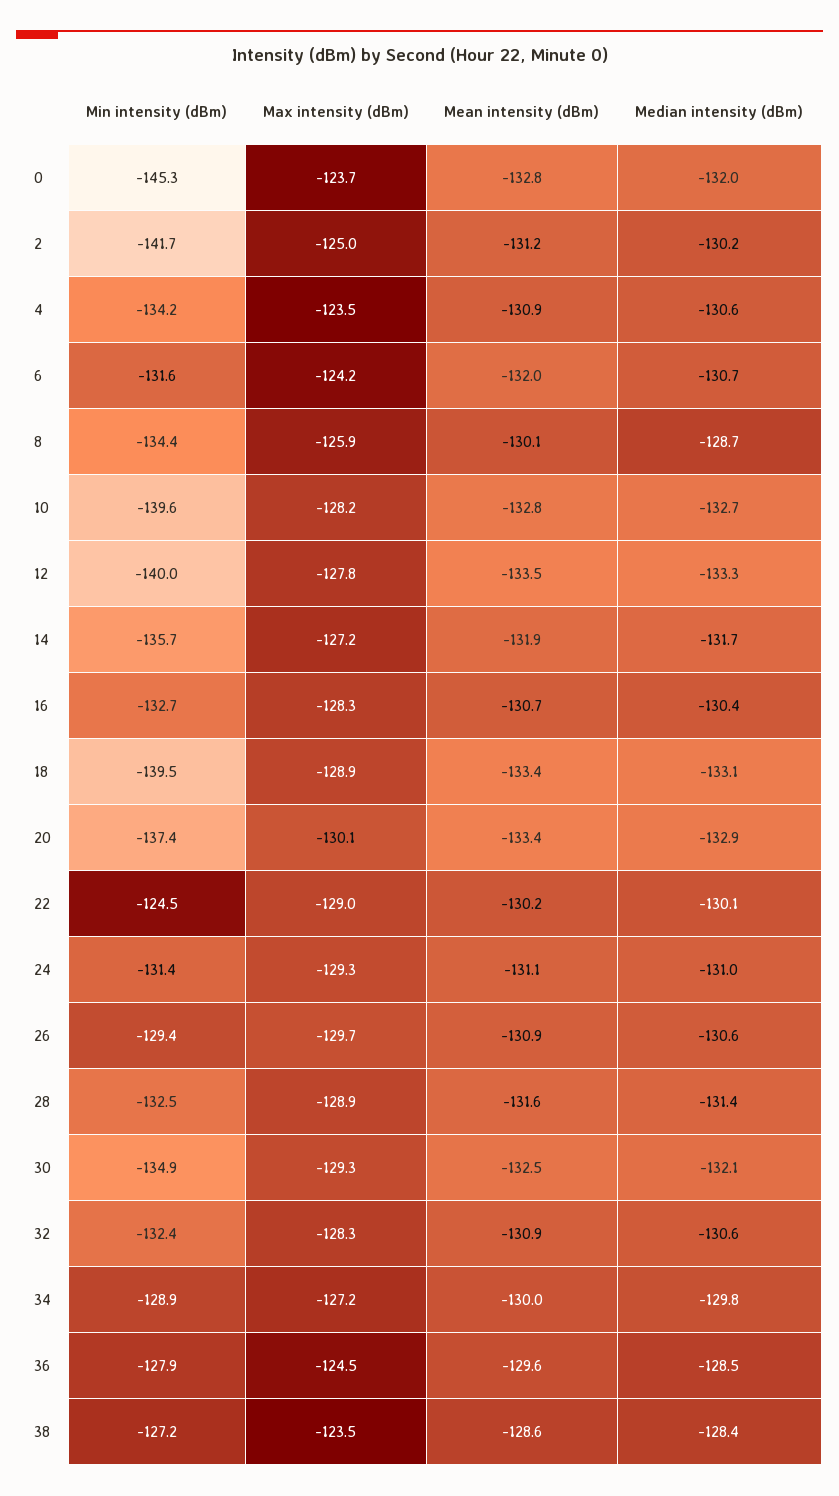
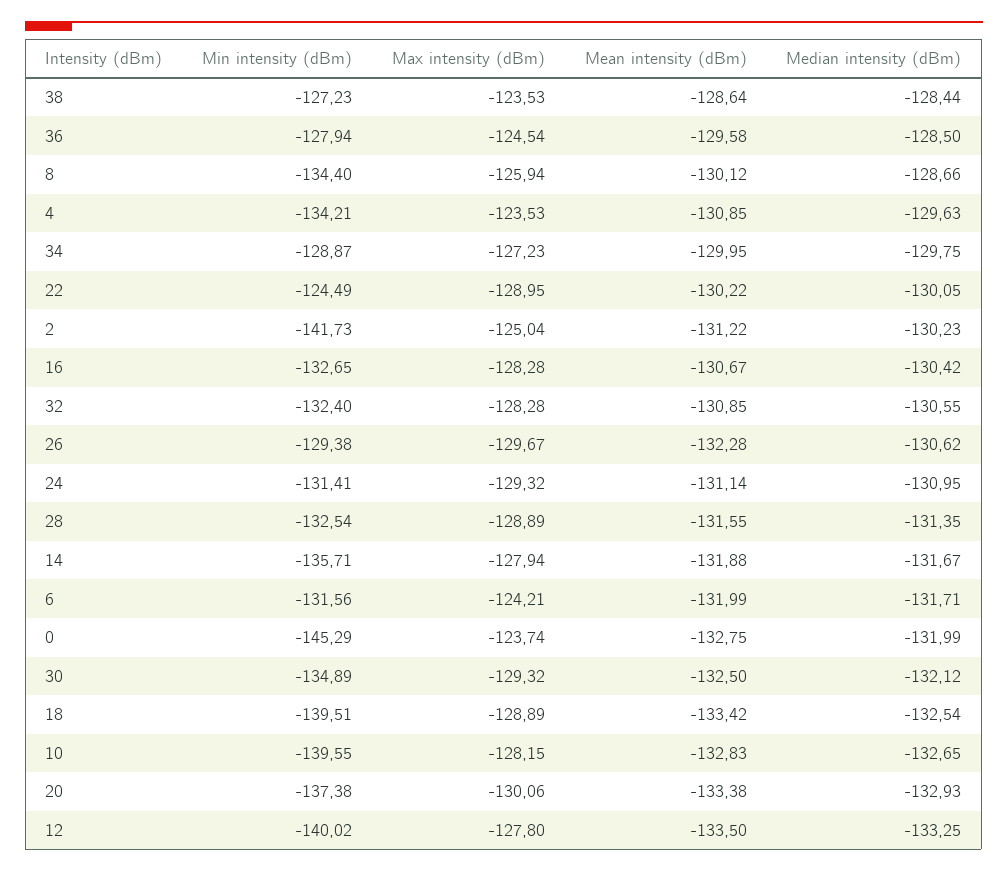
  {
    "Min intensity (dBm)": {
      "0": -145.29,
      "2": -141.73,
      "4": -134.21,
      "6": -131.56,
      "8": -134.4,
      "10": -139.55,
      "12": -140.02,
      "14": -135.71,
      "16": -132.65,
      "18": -139.51,
      "20": -137.38,
      "22": -124.49,
      "24": -131.41,
      "26": -129.38,
      "28": -132.54,
      "30": -134.89,
      "32": -132.4,
      "34": -128.87,
      "36": -127.94,
      "38": -127.23
    },
    "Max intensity (dBm)": {
      "0": -123.74,
      "2": -125.04,
      "4": -123.53,
      "6": -124.21,
      "8": -125.94,
      "10": -128.15,
      "12": -127.8,
-     "14": -127.2,
+     "14": -127.94,
      "16": -128.28,
      "18": -128.89,
      "20": -130.06,
      "22": -128.95,
      "24": -129.32,
      "26": -129.67,
      "28": -128.89,
      "30": -129.32,
      "32": -128.28,
      "34": -127.23,
      "36": -124.54,
      "38": -123.53
    },
    "Mean intensity (dBm)": {
      "0": -132.75,
      "2": -131.22,
      "4": -130.85,
      "6": -131.99,
      "8": -130.12,
      "10": -132.83,
      "12": -133.5,
      "14": -131.88,
      "16": -130.67,
      "18": -133.42,
      "20": -133.38,
      "22": -130.22,
      "24": -131.14,
-     "26": -130.9,
+     "26": -132.28,
      "28": -131.55,
      "30": -132.5,
      "32": -130.85,
      "34": -129.95,
      "36": -129.58,
      "38": -128.64
    },
    "Median intensity (dBm)": {
      "0": -131.99,
      "2": -130.23,
-     "4": -130.6,
+     "4": -129.63,
-     "6": -130.7,
+     "6": -131.71,
      "8": -128.66,
      "10": -132.65,
      "12": -133.25,
      "14": -131.67,
      "16": -130.42,
-     "18": -133.1,
+     "18": -132.54,
      "20": -132.93,
      "22": -130.05,
      "24": -130.95,
      "26": -130.62,
      "28": -131.35,
      "30": -132.12,
      "32": -130.55,
      "34": -129.75,
      "36": -128.5,
      "38": -128.44
    }
  }

